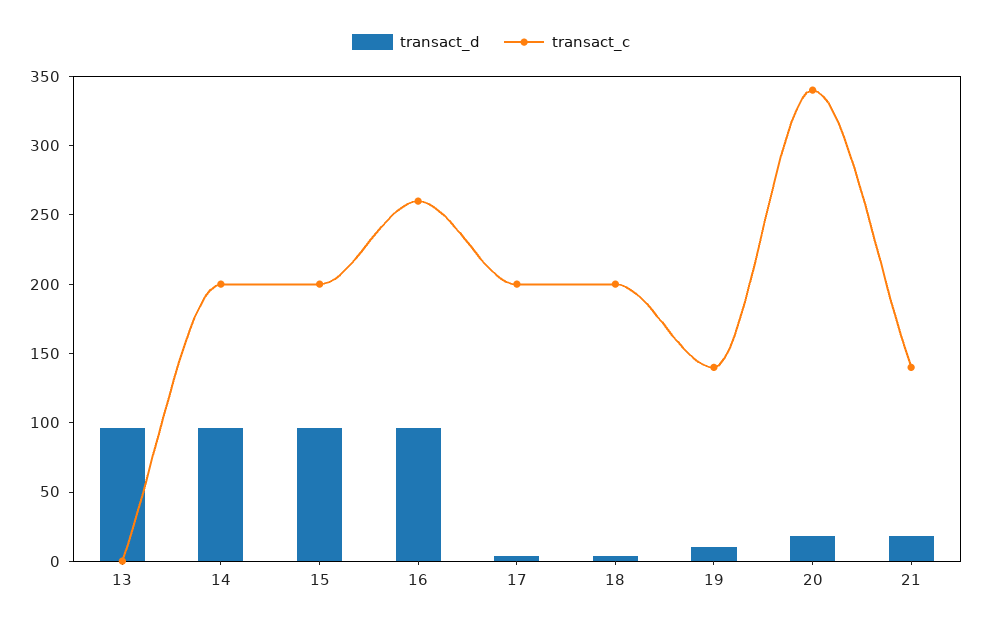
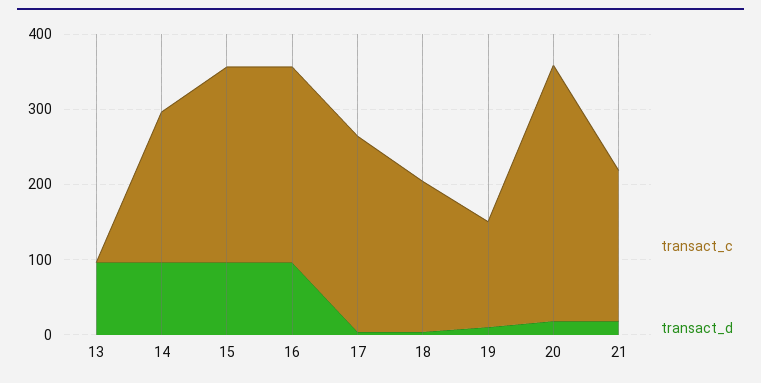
  {
    "transact_d": {
      "13": 100,
      "14": 100,
      "15": 100,
      "16": 100,
      "17": 0,
      "18": 0,
      "19": 10,
      "20": 20,
      "21": 20
    },
    "transact_c": {
      "13": 0,
      "14": 200,
-     "15": 200,
+     "15": 260,
      "16": 260,
-     "17": 200,
+     "17": 260,
      "18": 200,
      "19": 140,
      "20": 340,
-     "21": 140
+     "21": 200
    }
  }

